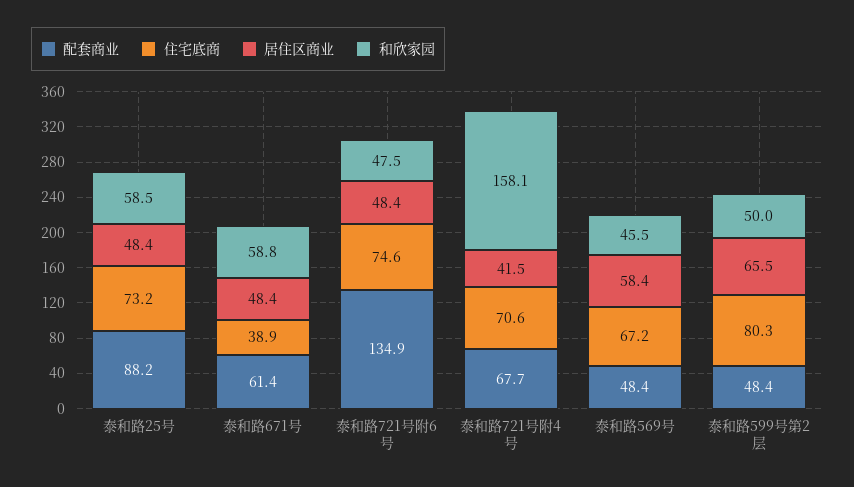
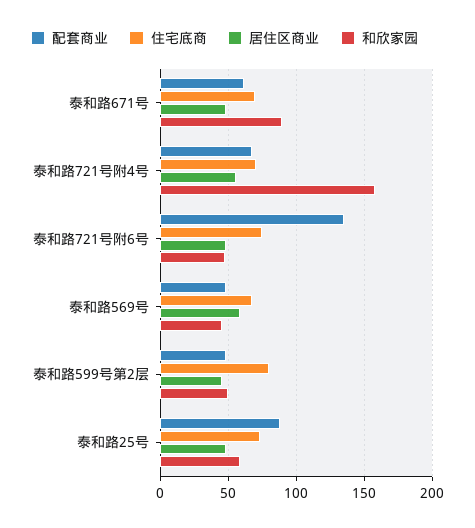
  {
    "配套商业": {
      "泰和路25号": 88.2,
      "泰和路671号": 61.4,
      "泰和路721号附6号": 134.9,
      "泰和路721号附4号": 67.7,
      "泰和路569号": 48.4,
      "泰和路599号第2层": 48.4
    },
    "住宅底商": {
      "泰和路25号": 73.2,
-     "泰和路671号": 38.9,
+     "泰和路671号": 70,
      "泰和路721号附6号": 74.6,
      "泰和路721号附4号": 70.6,
      "泰和路569号": 67.2,
      "泰和路599号第2层": 80.3
    },
    "居住区商业": {
      "泰和路25号": 48.4,
      "泰和路671号": 48.4,
      "泰和路721号附6号": 48.4,
-     "泰和路721号附4号": 41.5,
+     "泰和路721号附4号": 55,
      "泰和路569号": 58.4,
-     "泰和路599号第2层": 65.5
+     "泰和路599号第2层": 45
    },
    "和欣家园": {
      "泰和路25号": 58.5,
-     "泰和路671号": 58.8,
+     "泰和路671号": 90,
      "泰和路721号附6号": 47.5,
      "泰和路721号附4号": 158.1,
      "泰和路569号": 45.5,
      "泰和路599号第2层": 50
    }
  }

